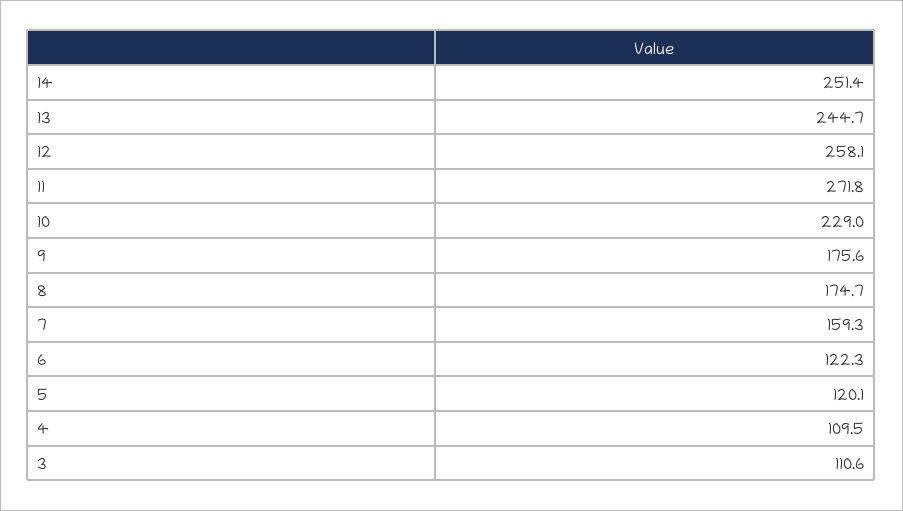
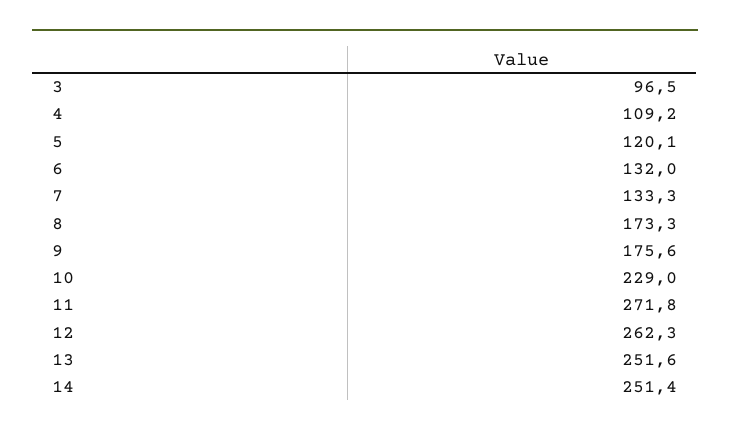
  {
    "14": 251.4,
-   "13": 244.7,
+   "13": 251.6,
-   "12": 258.1,
+   "12": 262.3,
    "11": 271.8,
    "10": 229,
    "9": 175.6,
-   "8": 174.7,
+   "8": 173.3,
-   "7": 159.3,
+   "7": 133.3,
-   "6": 122.3,
+   "6": 132,
    "5": 120.1,
-   "4": 109.5,
+   "4": 109.2,
-   "3": 110.6
+   "3": 96.5
  }

